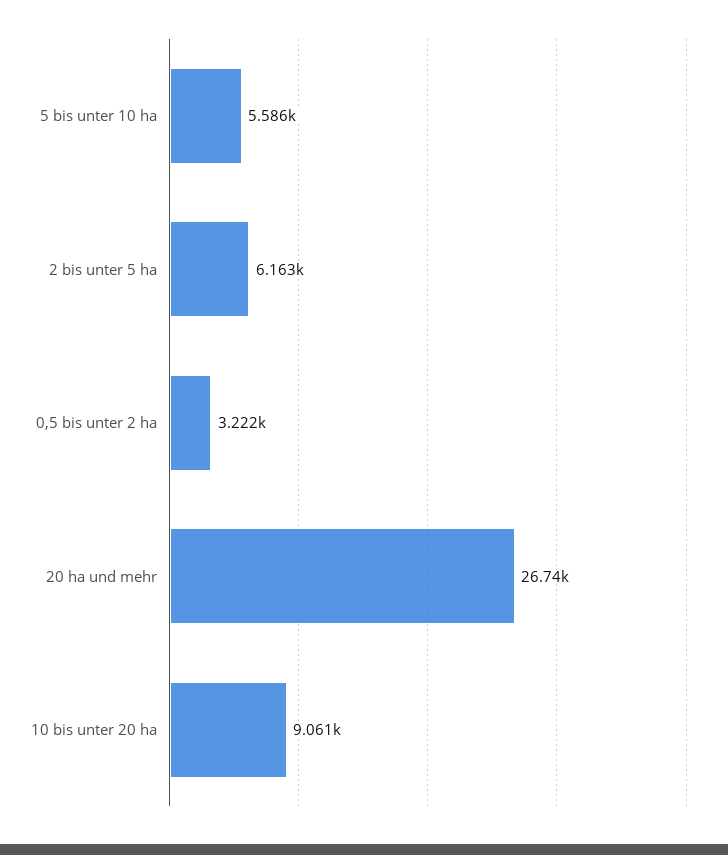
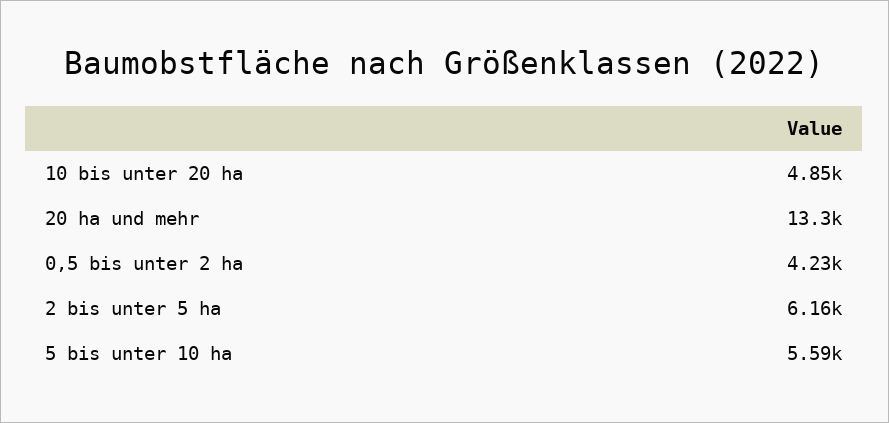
  {
    "5 bis unter 10 ha": 5586,
    "2 bis unter 5 ha": 6163,
-   "0,5 bis unter 2 ha": 3222,
+   "0,5 bis unter 2 ha": 4230,
-   "20 ha und mehr": 26740,
+   "20 ha und mehr": 13300,
-   "10 bis unter 20 ha": 9061
+   "10 bis unter 20 ha": 4850
  }

